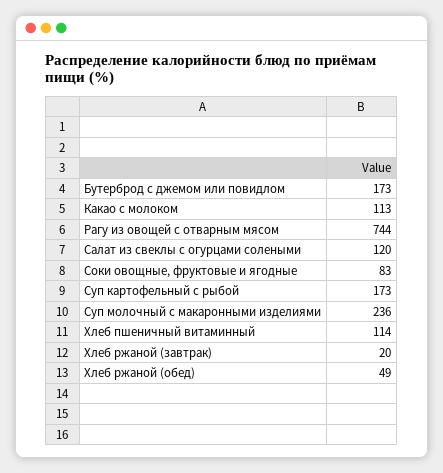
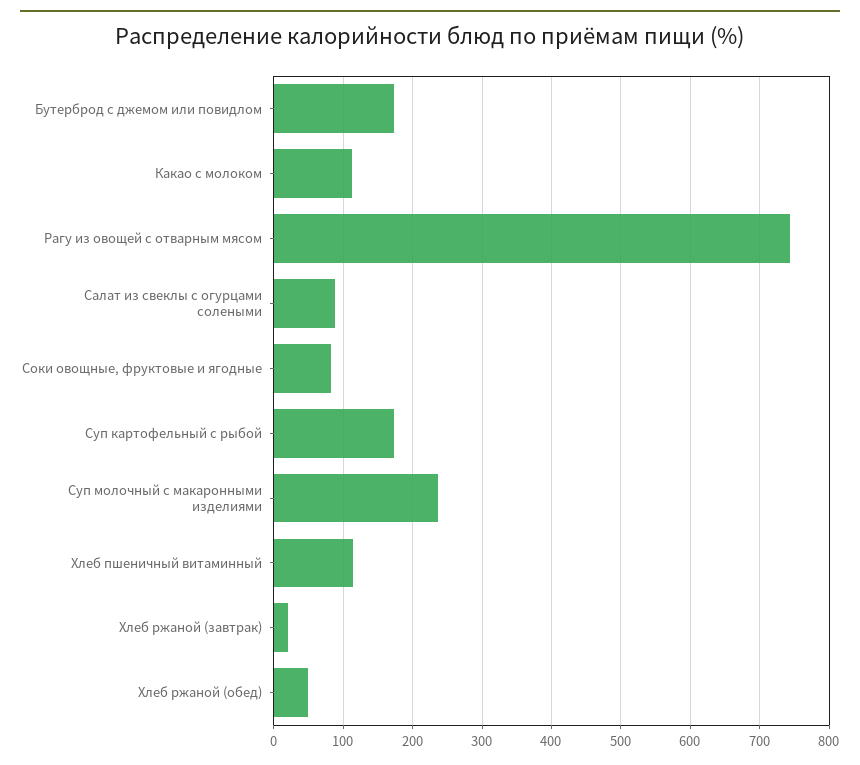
  {
    "Бутерброд с джемом или повидлом": 173,
    "Какао с молоком": 113,
    "Рагу из овощей с отварным мясом": 744,
-   "Салат из свеклы с огурцами солеными": 120,
+   "Салат из свеклы с огурцами солеными": 90,
    "Соки овощные, фруктовые и ягодные": 83,
    "Суп картофельный с рыбой": 173,
    "Суп молочный с макаронными изделиями": 236,
    "Хлеб пшеничный витаминный": 114,
    "Хлеб ржаной (завтрак)": 20,
    "Хлеб ржаной (обед)": 49
  }

